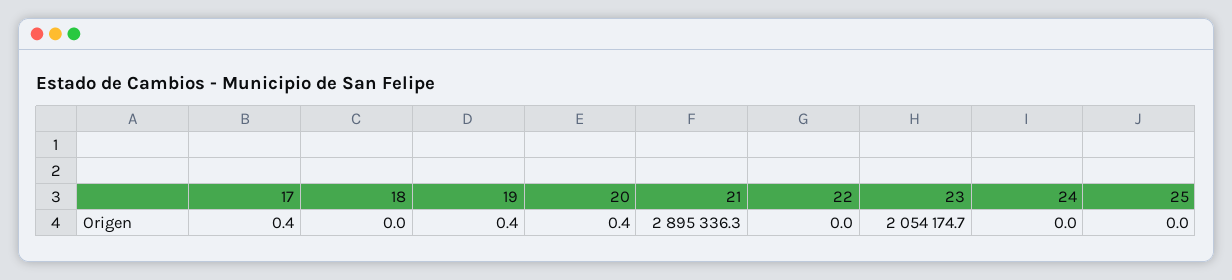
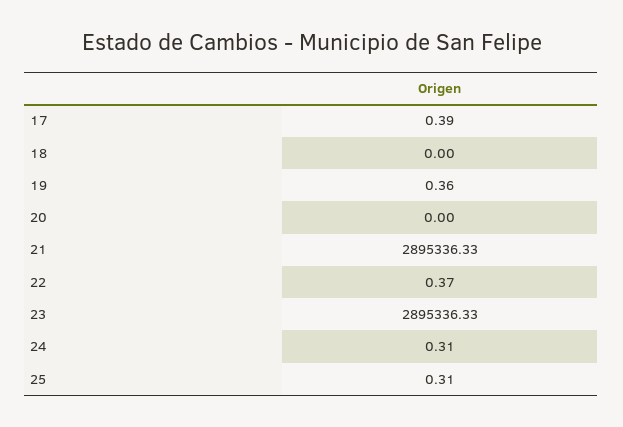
  {
    "17": 0.39,
    "18": 0,
    "19": 0.36,
-   "20": 0.4,
+   "20": 0,
    "21": 2895336.33,
-   "22": 0,
+   "22": 0.37,
-   "23": 2054174.7,
+   "23": 2895336.33,
-   "24": 0,
+   "24": 0.31,
-   "25": 0
+   "25": 0.31
  }

